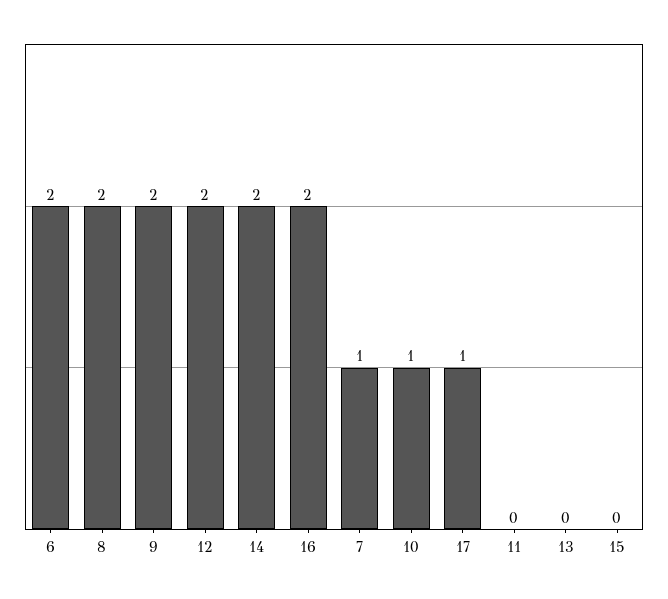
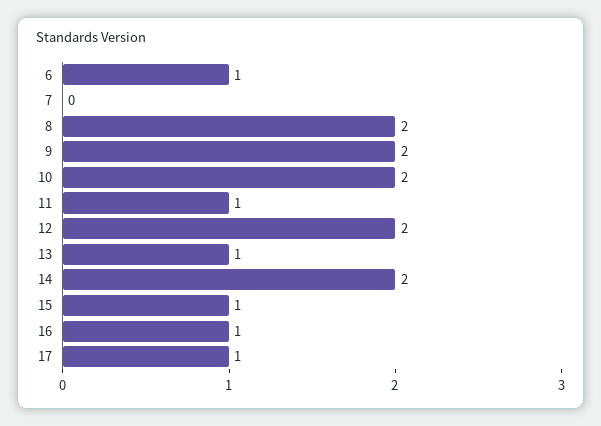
  {
-   "6": 2,
+   "6": 1,
    "8": 2,
    "9": 2,
    "12": 2,
    "14": 2,
-   "16": 2,
+   "16": 1,
-   "7": 1,
+   "7": 0,
-   "10": 1,
+   "10": 2,
    "17": 1,
-   "11": 0,
+   "11": 1,
-   "13": 0,
+   "13": 1,
-   "15": 0
+   "15": 1
  }

